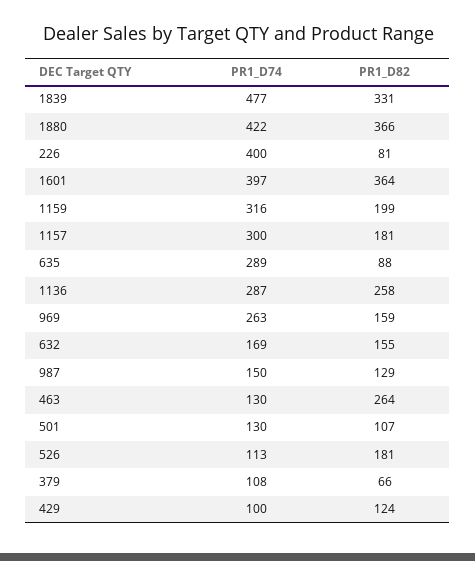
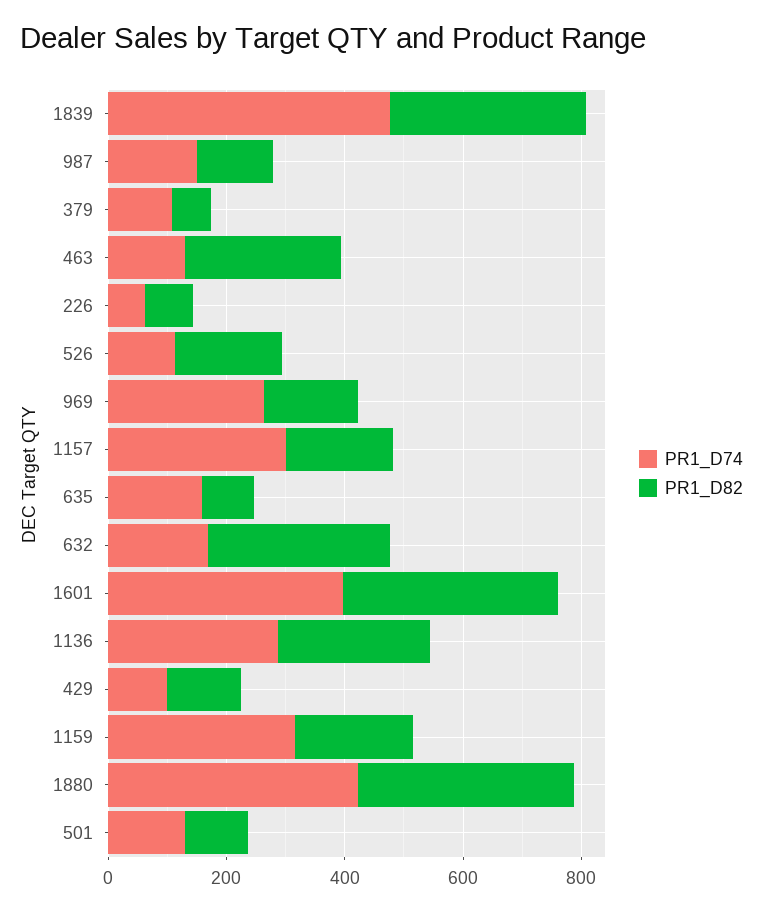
  {
    "PR1_D74": {
      "1839": 477,
      "1880": 422,
-     "226": 400,
+     "226": 50,
      "1601": 397,
      "1159": 316,
      "1157": 300,
-     "635": 289,
+     "635": 150,
      "1136": 287,
      "969": 263,
      "632": 169,
      "987": 150,
      "463": 130,
      "501": 130,
      "526": 113,
      "379": 108,
      "429": 100
    },
    "PR1_D82": {
      "1839": 331,
      "1880": 366,
      "226": 81,
      "1601": 364,
      "1159": 199,
      "1157": 181,
      "635": 88,
      "1136": 258,
      "969": 159,
-     "632": 155,
+     "632": 300,
      "987": 129,
      "463": 264,
      "501": 107,
      "526": 181,
      "379": 66,
      "429": 124
    }
  }

